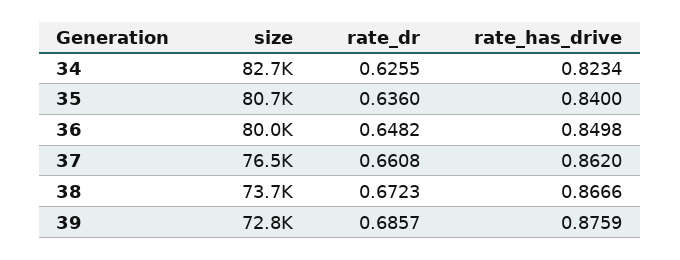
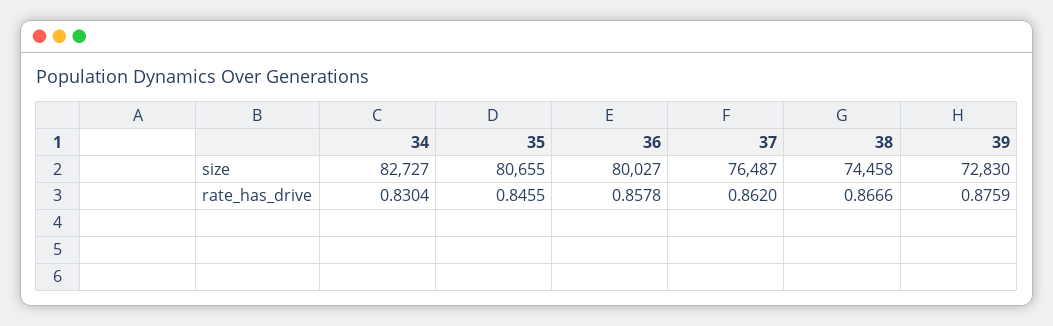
  {
    "size": {
      "34": 82727,
      "35": 80655,
      "36": 80027,
      "37": 76487,
-     "38": 73700,
+     "38": 74458,
      "39": 72830
    },
-   "rate_dr": {
-     "34": 0.6255,
-     "35": 0.636,
-     "36": 0.6482,
-     "37": 0.6608,
-     "38": 0.6723,
-     "39": 0.6857
-   },
    "rate_has_drive": {
-     "34": 0.8234,
+     "34": 0.8304,
-     "35": 0.84,
+     "35": 0.8455,
-     "36": 0.8498,
+     "36": 0.8578,
      "37": 0.862,
      "38": 0.8666,
      "39": 0.8759
    }
  }

